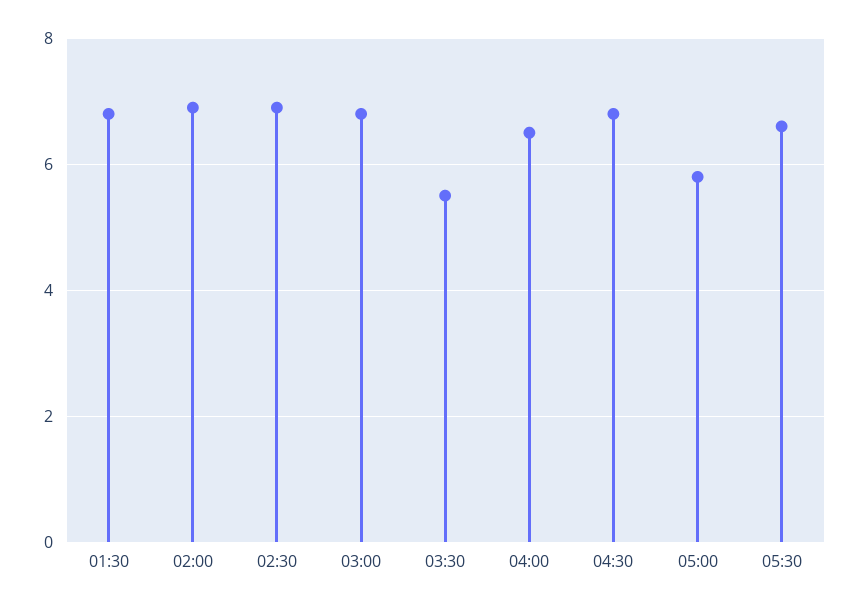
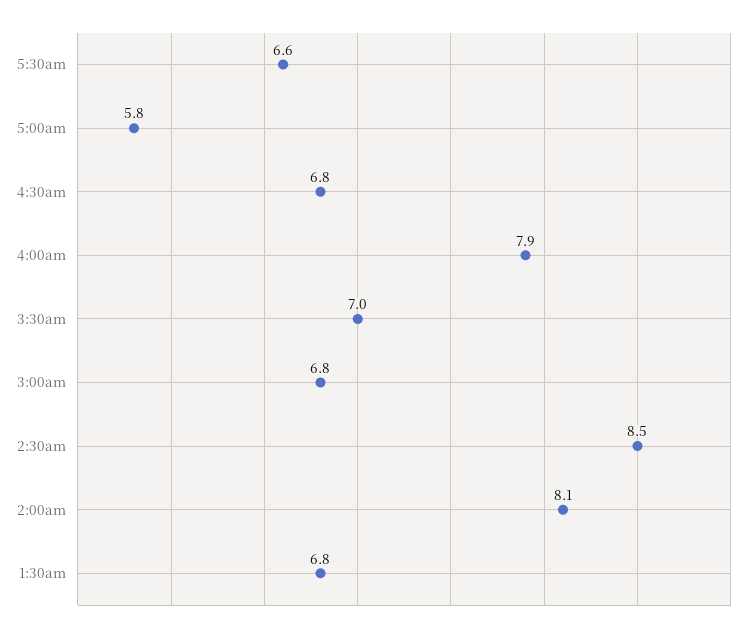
  {
    "01:30": 6.8,
-   "02:00": 7,
+   "02:00": 8.1,
-   "02:30": 7,
+   "02:30": 8.5,
    "03:00": 6.8,
-   "03:30": 5.5,
+   "03:30": 7,
-   "04:00": 6.5,
+   "04:00": 7.9,
    "04:30": 6.8,
    "05:00": 5.8,
    "05:30": 6.6
  }

